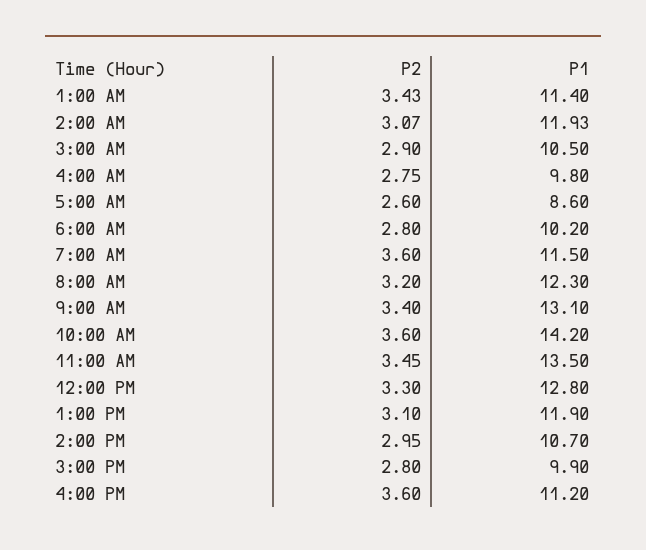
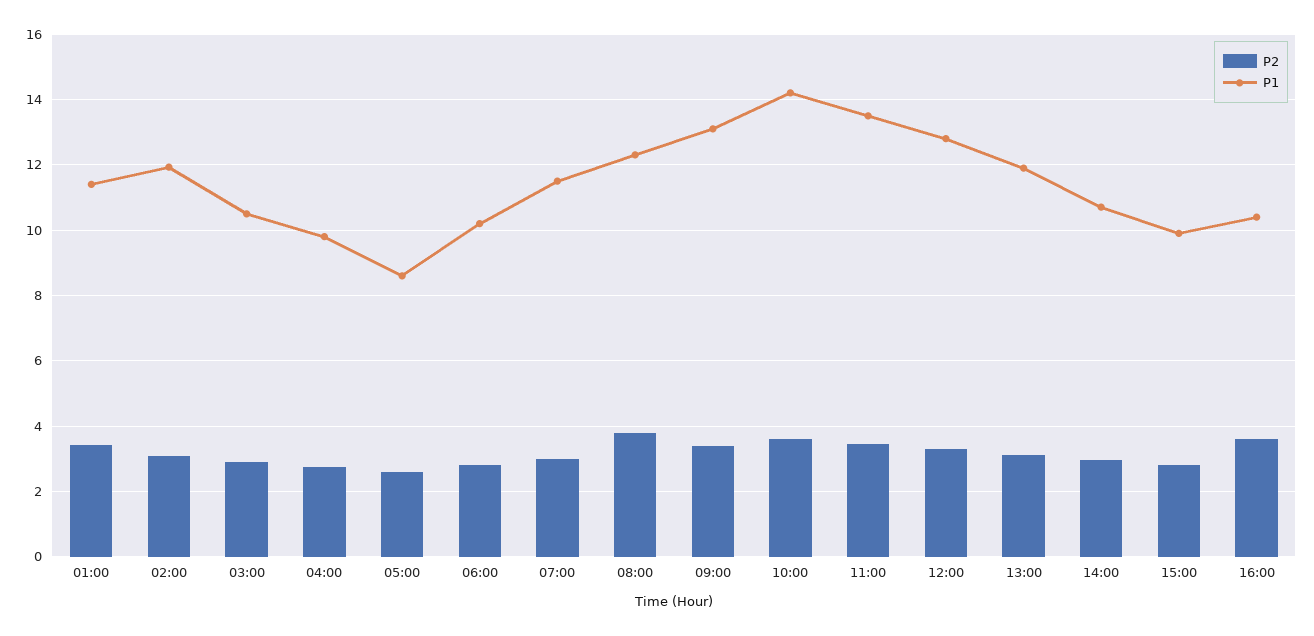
  {
    "P2": {
      "1:00 AM": 3.43,
      "2:00 AM": 3.07,
      "3:00 AM": 2.9,
      "4:00 AM": 2.75,
      "5:00 AM": 2.6,
      "6:00 AM": 2.8,
-     "7:00 AM": 3.6,
+     "7:00 AM": 3,
-     "8:00 AM": 3.2,
+     "8:00 AM": 3.8,
      "9:00 AM": 3.4,
      "10:00 AM": 3.6,
      "11:00 AM": 3.45,
      "12:00 PM": 3.3,
      "1:00 PM": 3.1,
      "2:00 PM": 2.95,
      "3:00 PM": 2.8,
      "4:00 PM": 3.6
    },
    "P1": {
      "1:00 AM": 11.4,
      "2:00 AM": 11.93,
      "3:00 AM": 10.5,
      "4:00 AM": 9.8,
      "5:00 AM": 8.6,
      "6:00 AM": 10.2,
      "7:00 AM": 11.5,
      "8:00 AM": 12.3,
      "9:00 AM": 13.1,
      "10:00 AM": 14.2,
      "11:00 AM": 13.5,
      "12:00 PM": 12.8,
      "1:00 PM": 11.9,
      "2:00 PM": 10.7,
      "3:00 PM": 9.9,
-     "4:00 PM": 11.2
+     "4:00 PM": 10.4
    }
  }

